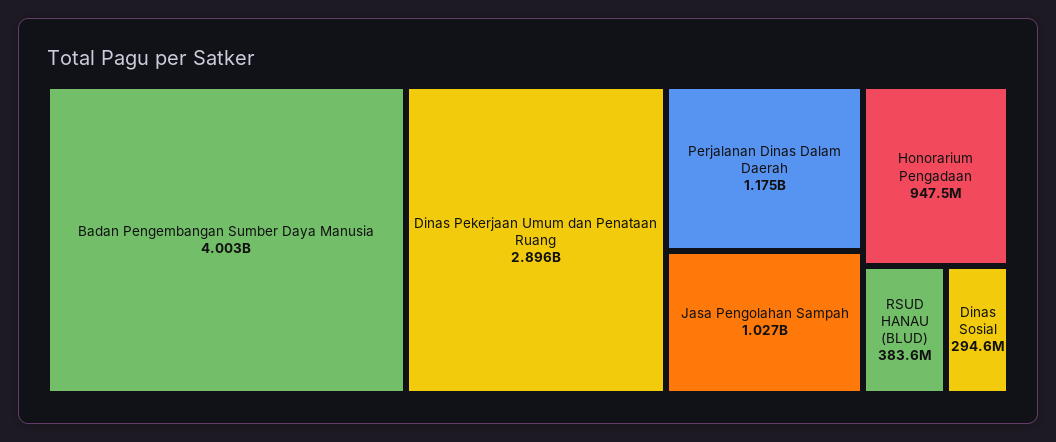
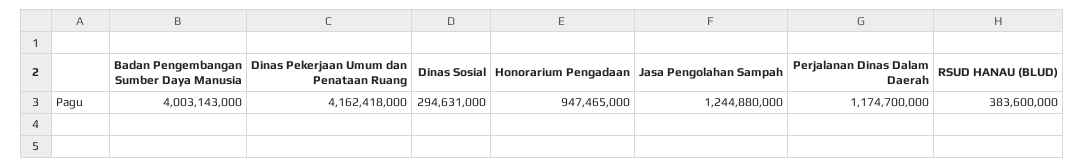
  {
    "Badan Pengembangan Sumber Daya Manusia": 4003143000,
-   "Dinas Pekerjaan Umum dan Penataan Ruang": 2896000000,
+   "Dinas Pekerjaan Umum dan Penataan Ruang": 4162418000,
    "Perjalanan Dinas Dalam Daerah": 1174700000,
-   "Jasa Pengolahan Sampah": 1027000000,
+   "Jasa Pengolahan Sampah": 1244880000,
    "Honorarium Pengadaan": 947465000,
    "RSUD HANAU (BLUD)": 383600000,
    "Dinas Sosial": 294631000
  }

